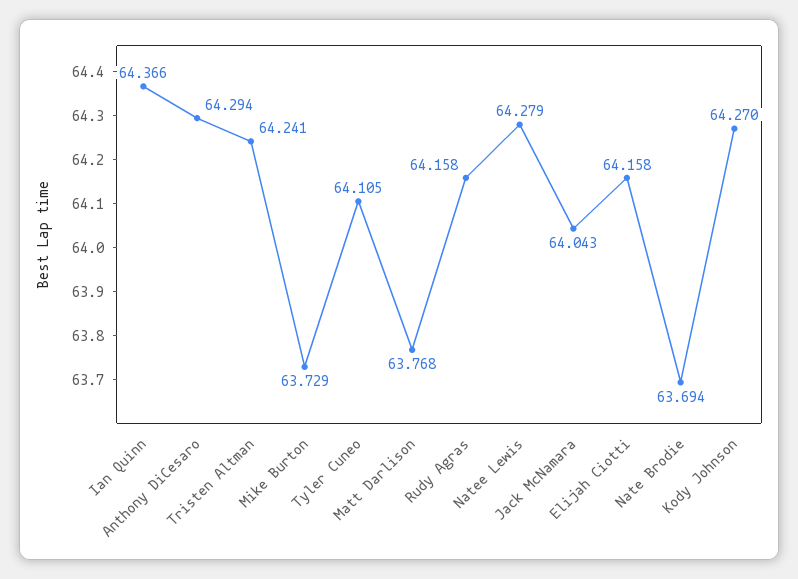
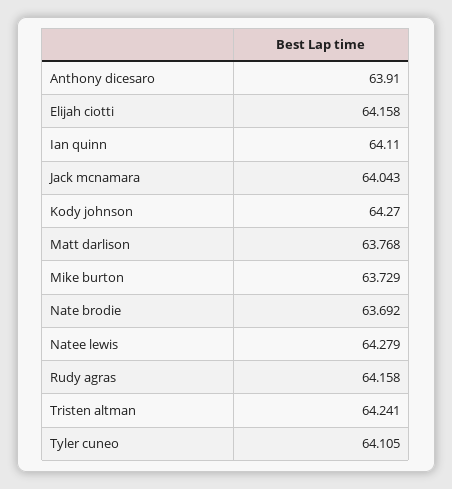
  {
-   "Ian Quinn": 64.366,
+   "Ian Quinn": 64.11,
-   "Anthony DiCesaro": 64.294,
+   "Anthony DiCesaro": 63.91,
    "Tristen Altman": 64.241,
    "Mike Burton": 63.729,
    "Tyler Cuneo": 64.105,
    "Matt Darlison": 63.768,
    "Rudy Agras": 64.158,
    "Natee Lewis": 64.279,
    "Jack McNamara": 64.043,
    "Elijah Ciotti": 64.158,
-   "Nate Brodie": 63.694,
+   "Nate Brodie": 63.692,
    "Kody Johnson": 64.27
  }

